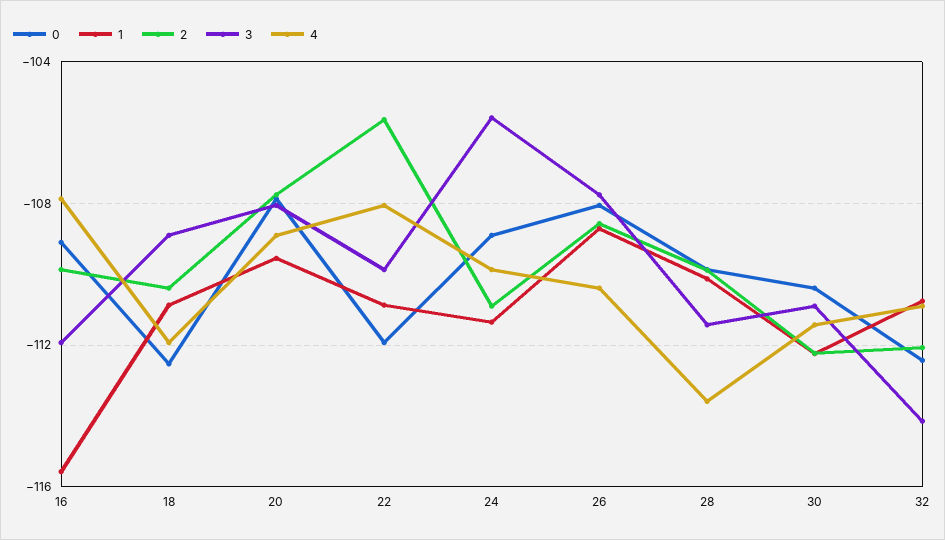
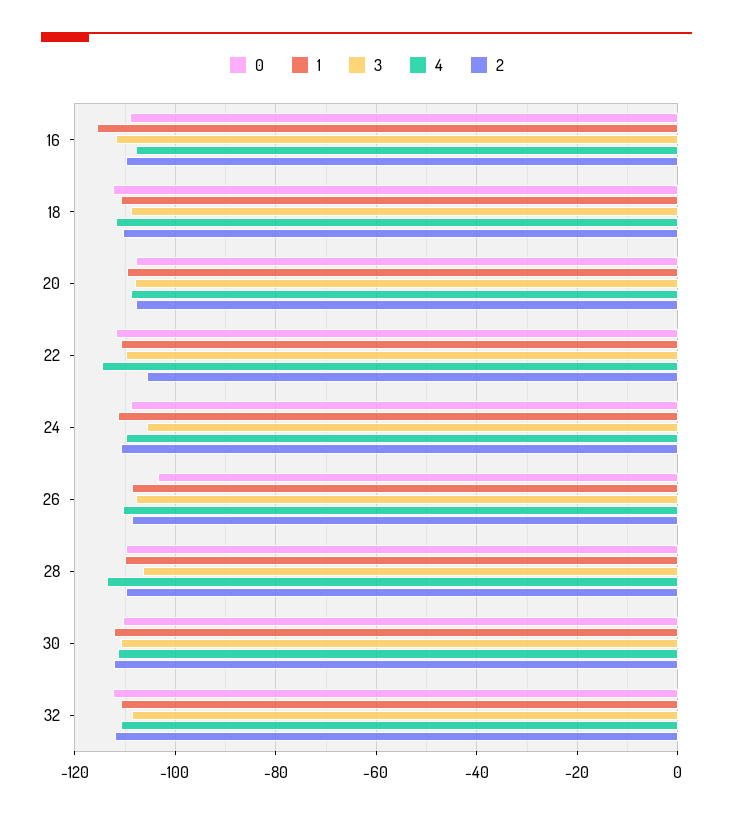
  {
    "0": {
      "16": -109,
      "18": -112.5,
      "20": -108,
      "22": -112,
      "24": -109,
-     "26": -108,
+     "26": -104,
      "28": -110,
      "30": -110.5,
      "32": -112.5
    },
    "1": {
      "16": -115.5,
      "18": -111,
      "20": -109.5,
      "22": -111,
      "24": -111.5,
      "26": -108.5,
      "28": -110,
      "30": -112,
      "32": -111
    },
    "2": {
      "16": -110,
      "18": -110.5,
      "20": -108,
      "22": -105.5,
      "24": -111,
      "26": -108.5,
      "28": -110,
      "30": -112,
      "32": -112
    },
    "3": {
      "16": -112,
      "18": -109,
      "20": -108,
      "22": -110,
      "24": -105.5,
      "26": -108,
-     "28": -111.5,
+     "28": -106,
      "30": -111,
-     "32": -114
+     "32": -108
    },
    "4": {
      "16": -108,
      "18": -112,
      "20": -109,
-     "22": -108,
+     "22": -114,
      "24": -110,
      "26": -110.5,
      "28": -113.5,
      "30": -111.5,
      "32": -111
    }
  }

